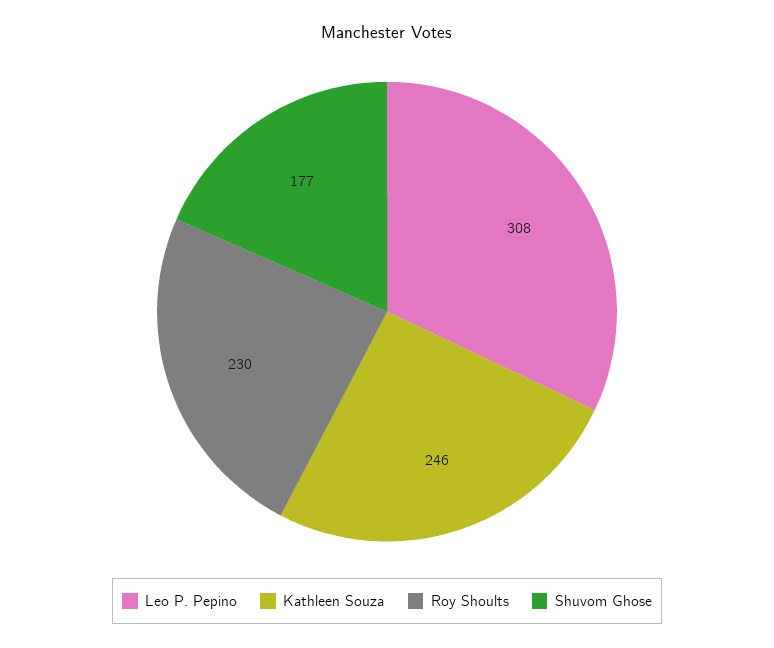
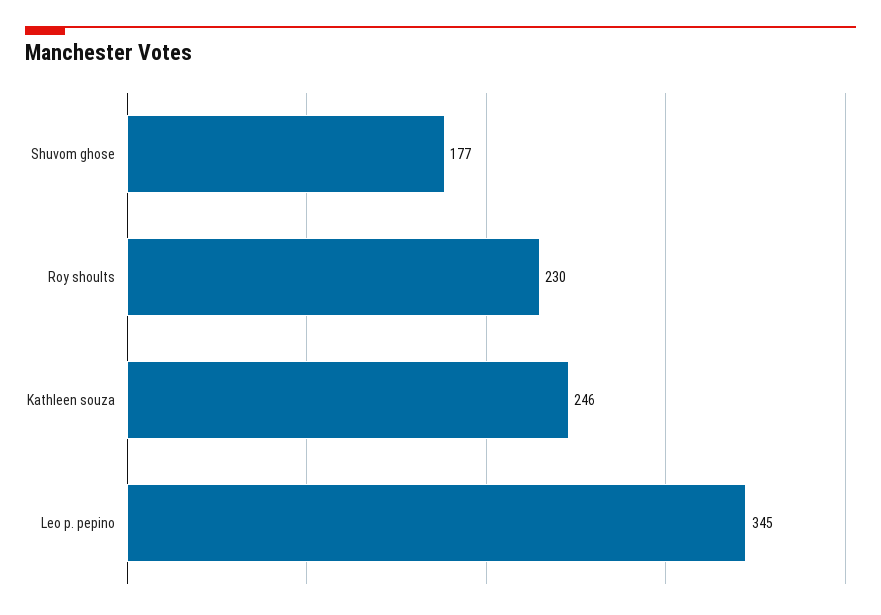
  {
-   "Leo P. Pepino": 308,
+   "Leo P. Pepino": 345,
    "Kathleen Souza": 246,
    "Roy Shoults": 230,
    "Shuvom Ghose": 177
  }

